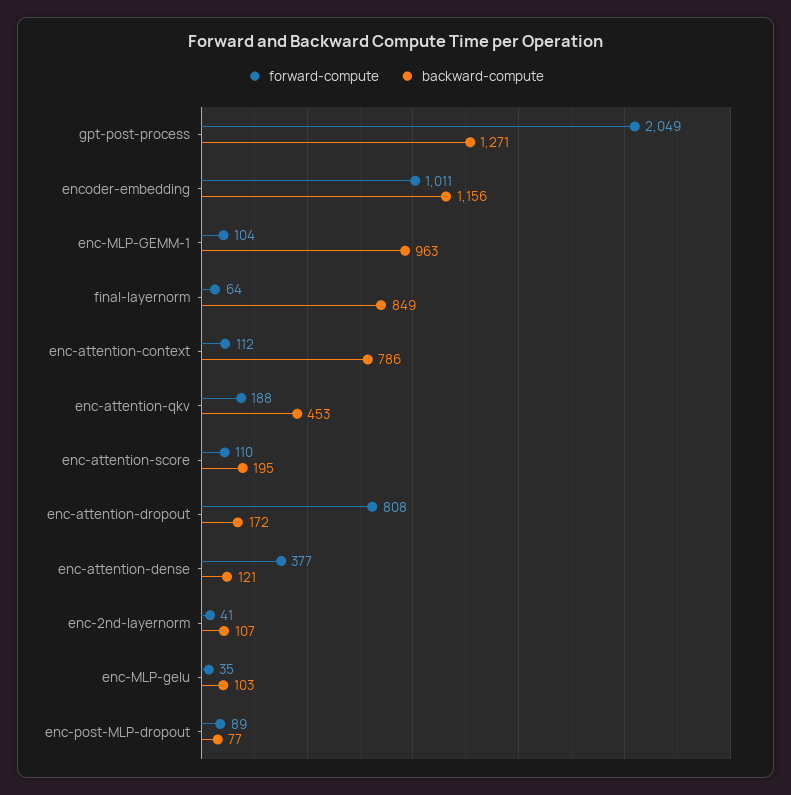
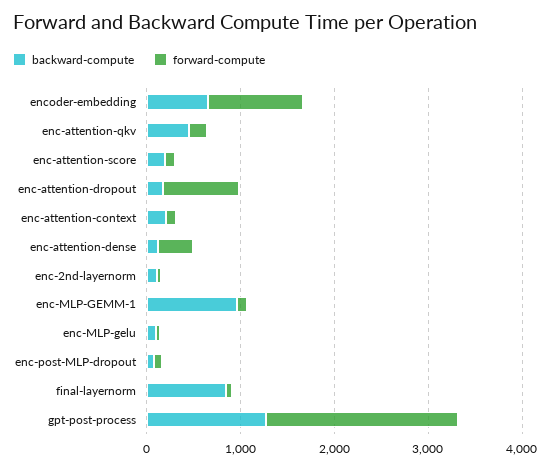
  {
    "forward-compute": {
      "gpt-post-process": 2049,
      "encoder-embedding": 1011,
      "enc-MLP-GEMM-1": 104,
      "final-layernorm": 64,
      "enc-attention-context": 112,
      "enc-attention-qkv": 188,
      "enc-attention-score": 110,
      "enc-attention-dropout": 808,
      "enc-attention-dense": 377,
      "enc-2nd-layernorm": 41,
      "enc-MLP-gelu": 35,
      "enc-post-MLP-dropout": 89
    },
    "backward-compute": {
      "gpt-post-process": 1271,
-     "encoder-embedding": 1156,
+     "encoder-embedding": 600,
      "enc-MLP-GEMM-1": 963,
      "final-layernorm": 849,
-     "enc-attention-context": 786,
+     "enc-attention-context": 200,
      "enc-attention-qkv": 453,
      "enc-attention-score": 195,
      "enc-attention-dropout": 172,
      "enc-attention-dense": 121,
      "enc-2nd-layernorm": 107,
      "enc-MLP-gelu": 103,
      "enc-post-MLP-dropout": 77
    }
  }

